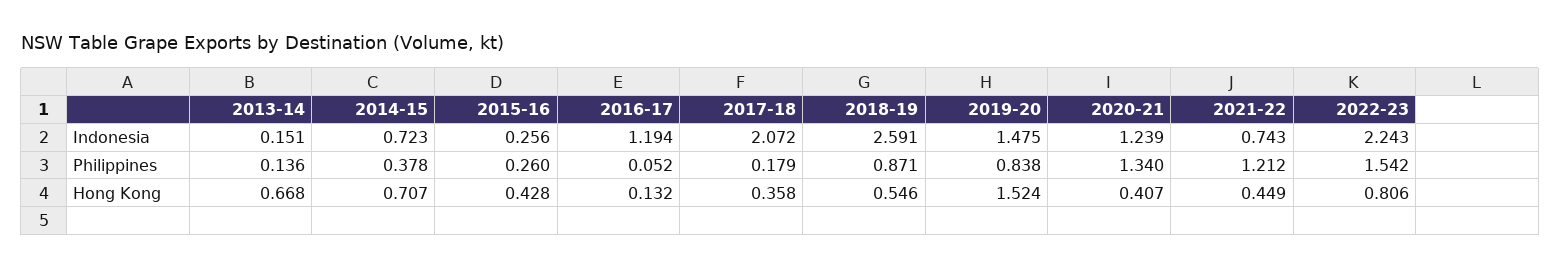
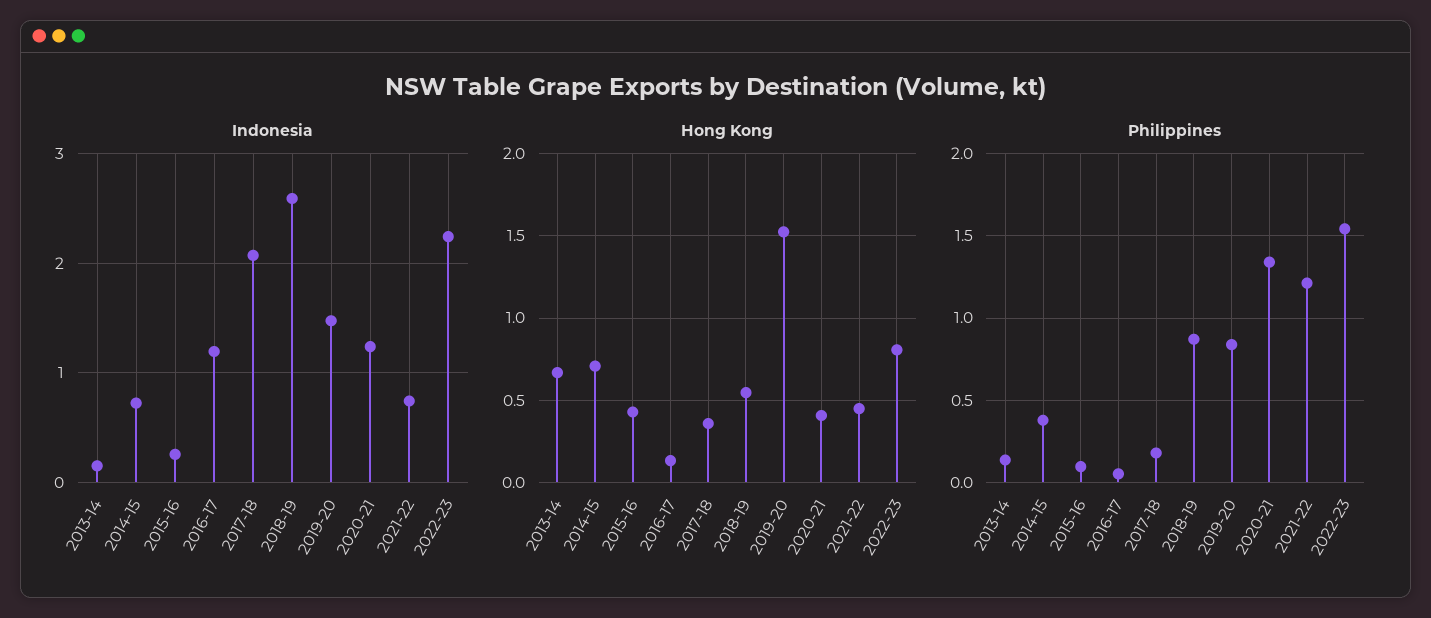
  {
    "Indonesia": {
      "2013-14": 0.151,
      "2014-15": 0.723,
      "2015-16": 0.256,
      "2016-17": 1.194,
      "2017-18": 2.072,
      "2018-19": 2.591,
      "2019-20": 1.475,
      "2020-21": 1.239,
      "2021-22": 0.743,
      "2022-23": 2.243
    },
    "Philippines": {
      "2013-14": 0.136,
      "2014-15": 0.378,
-     "2015-16": 0.26,
+     "2015-16": 0.1,
      "2016-17": 0.052,
      "2017-18": 0.179,
      "2018-19": 0.871,
      "2019-20": 0.838,
      "2020-21": 1.34,
      "2021-22": 1.212,
      "2022-23": 1.542
    },
    "Hong Kong": {
      "2013-14": 0.668,
      "2014-15": 0.707,
      "2015-16": 0.428,
      "2016-17": 0.132,
      "2017-18": 0.358,
      "2018-19": 0.546,
      "2019-20": 1.524,
      "2020-21": 0.407,
      "2021-22": 0.449,
      "2022-23": 0.806
    }
  }

